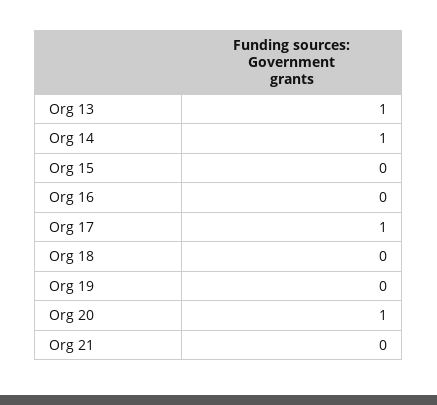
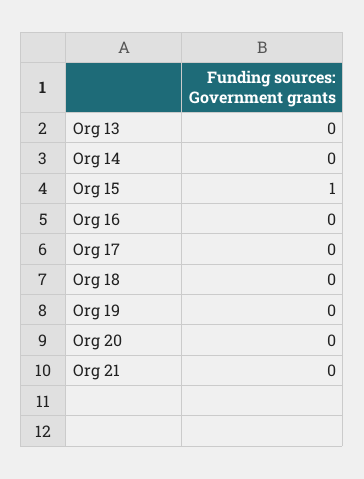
  {
-   "Org 13": 1,
+   "Org 13": 0,
-   "Org 14": 1,
+   "Org 14": 0,
-   "Org 15": 0,
+   "Org 15": 1,
    "Org 16": 0,
-   "Org 17": 1,
+   "Org 17": 0,
    "Org 18": 0,
    "Org 19": 0,
-   "Org 20": 1,
+   "Org 20": 0,
    "Org 21": 0
  }

